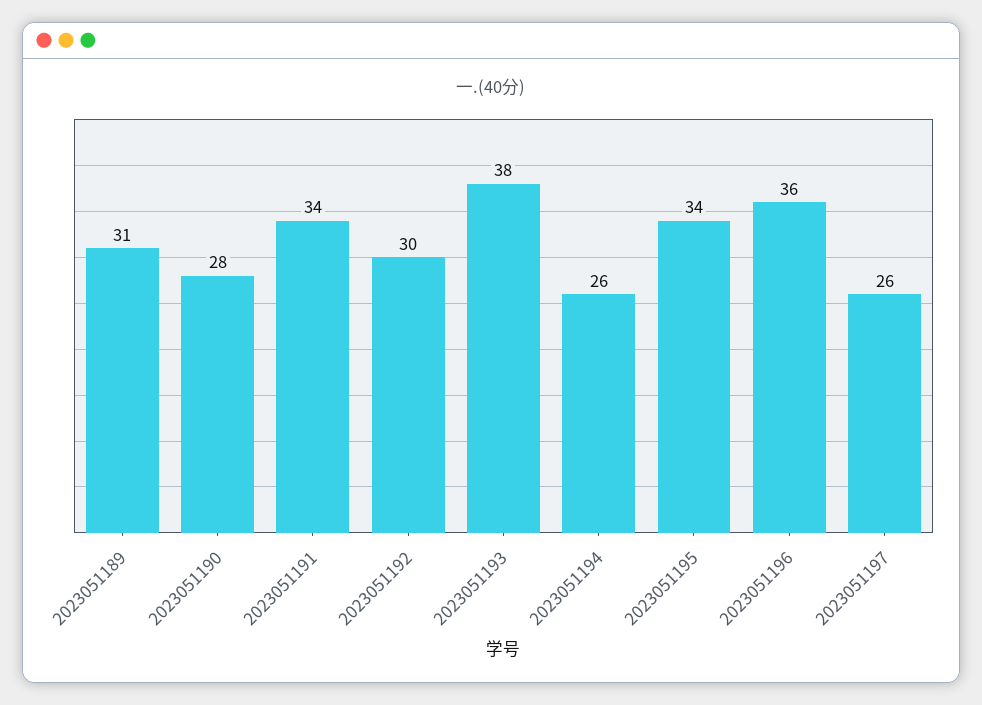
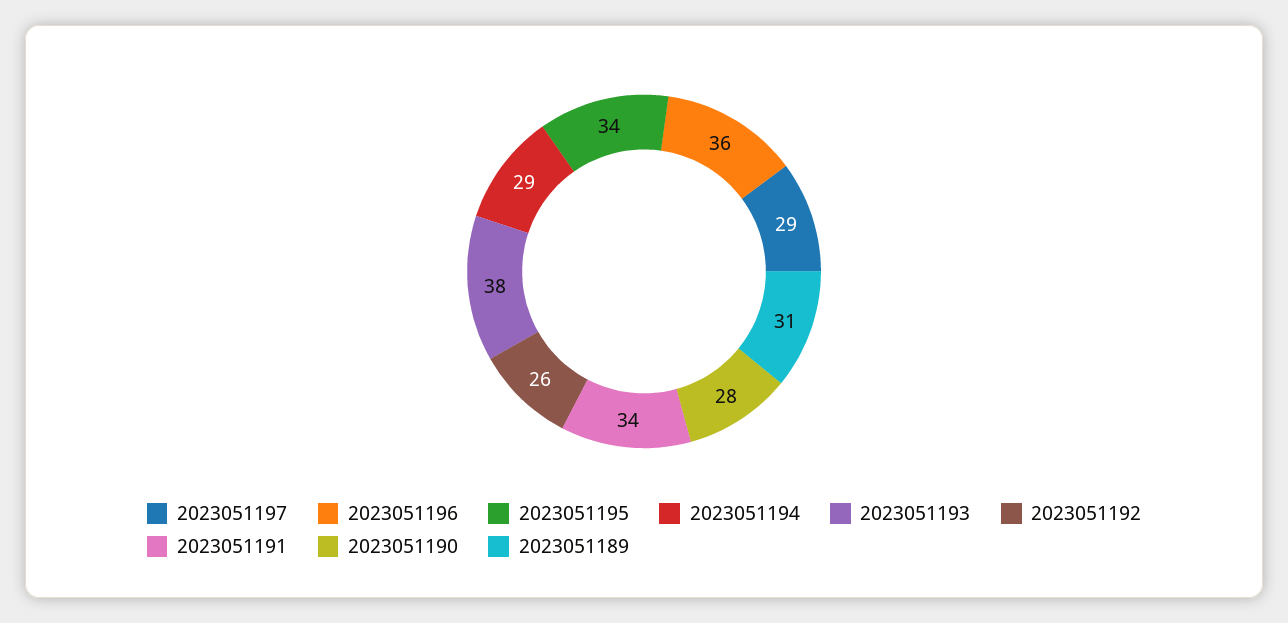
  {
    "2023051189": 31,
    "2023051190": 28,
    "2023051191": 34,
-   "2023051192": 30,
+   "2023051192": 26,
    "2023051193": 38,
-   "2023051194": 26,
+   "2023051194": 29,
    "2023051195": 34,
    "2023051196": 36,
-   "2023051197": 26
+   "2023051197": 29
  }

